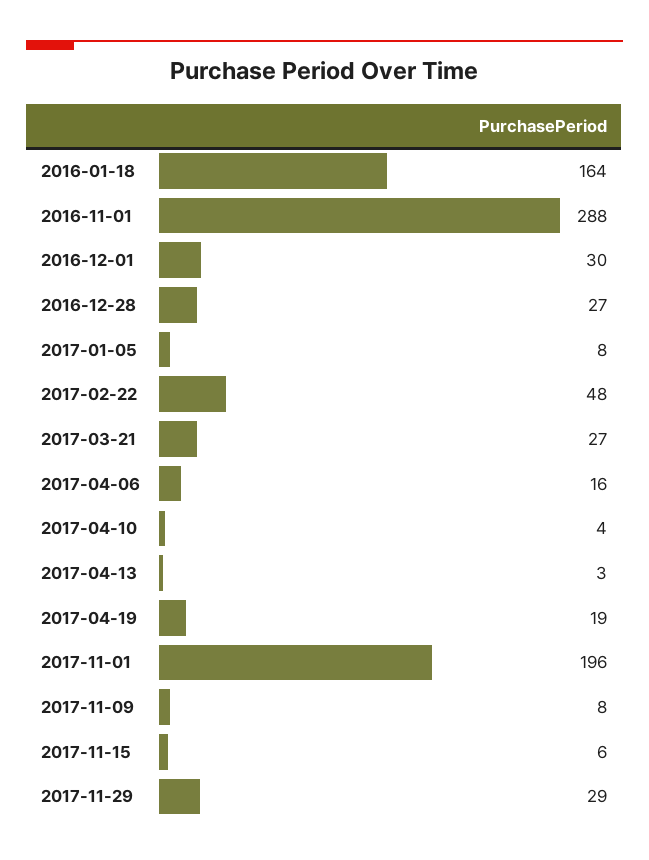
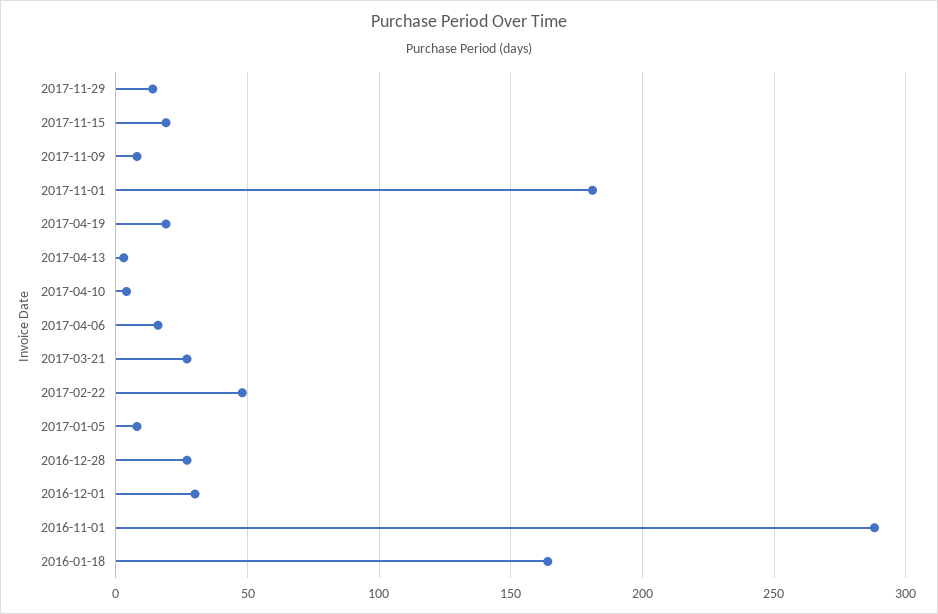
  {
    "2016-01-18": 164,
    "2016-11-01": 288,
    "2016-12-01": 30,
    "2016-12-28": 27,
    "2017-01-05": 8,
    "2017-02-22": 48,
    "2017-03-21": 27,
    "2017-04-06": 16,
    "2017-04-10": 4,
    "2017-04-13": 3,
    "2017-04-19": 19,
-   "2017-11-01": 196,
+   "2017-11-01": 180,
    "2017-11-09": 8,
-   "2017-11-15": 6,
+   "2017-11-15": 20,
-   "2017-11-29": 29
+   "2017-11-29": 15
  }

